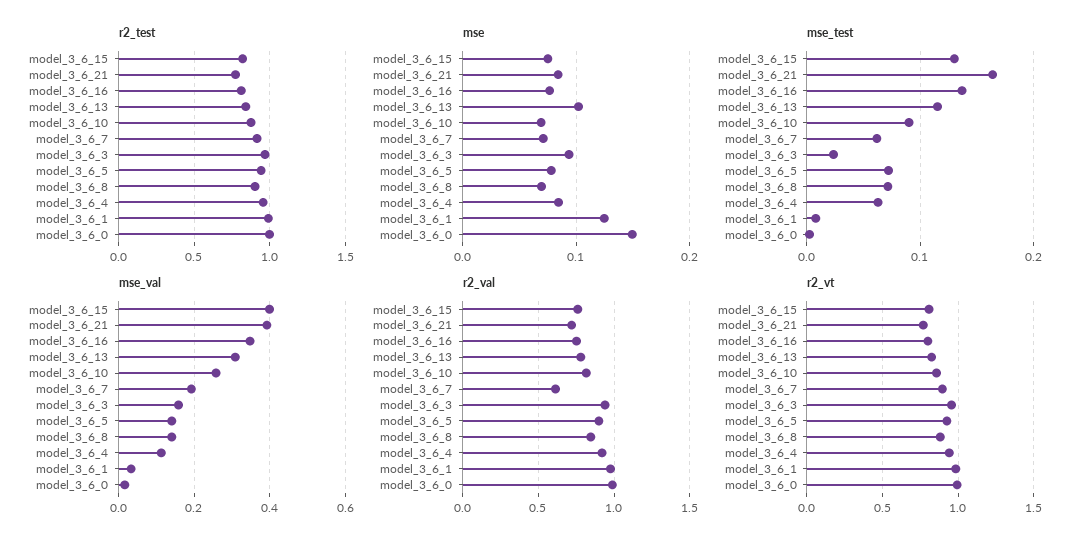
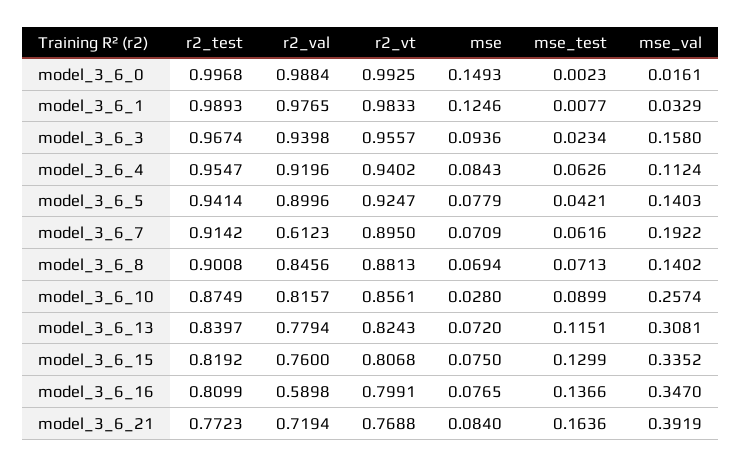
  {
    "r2_test": {
      "model_3_6_15": 0.8192,
      "model_3_6_21": 0.7723,
      "model_3_6_16": 0.8099,
      "model_3_6_13": 0.8397,
      "model_3_6_10": 0.8749,
      "model_3_6_7": 0.9142,
      "model_3_6_3": 0.9674,
      "model_3_6_5": 0.9414,
      "model_3_6_8": 0.9008,
      "model_3_6_4": 0.9547,
      "model_3_6_1": 0.9893,
      "model_3_6_0": 0.9968
    },
    "mse": {
      "model_3_6_15": 0.075,
      "model_3_6_21": 0.084,
      "model_3_6_16": 0.0765,
-     "model_3_6_13": 0.1,
+     "model_3_6_13": 0.072,
-     "model_3_6_10": 0.07,
+     "model_3_6_10": 0.028,
      "model_3_6_7": 0.0709,
      "model_3_6_3": 0.0936,
      "model_3_6_5": 0.0779,
      "model_3_6_8": 0.0694,
      "model_3_6_4": 0.0843,
      "model_3_6_1": 0.1246,
      "model_3_6_0": 0.1493
    },
    "mse_test": {
      "model_3_6_15": 0.1299,
      "model_3_6_21": 0.1636,
      "model_3_6_16": 0.1366,
      "model_3_6_13": 0.1151,
      "model_3_6_10": 0.0899,
      "model_3_6_7": 0.0616,
      "model_3_6_3": 0.0234,
-     "model_3_6_5": 0.07,
+     "model_3_6_5": 0.0421,
      "model_3_6_8": 0.0713,
      "model_3_6_4": 0.0626,
      "model_3_6_1": 0.0077,
      "model_3_6_0": 0.0023
    },
    "mse_val": {
-     "model_3_6_15": 0.4,
+     "model_3_6_15": 0.3352,
      "model_3_6_21": 0.3919,
      "model_3_6_16": 0.347,
      "model_3_6_13": 0.3081,
      "model_3_6_10": 0.2574,
      "model_3_6_7": 0.1922,
      "model_3_6_3": 0.158,
      "model_3_6_5": 0.1403,
      "model_3_6_8": 0.1402,
      "model_3_6_4": 0.1124,
      "model_3_6_1": 0.0329,
      "model_3_6_0": 0.0161
    },
    "r2_val": {
      "model_3_6_15": 0.76,
      "model_3_6_21": 0.7194,
-     "model_3_6_16": 0.75,
+     "model_3_6_16": 0.5898,
      "model_3_6_13": 0.7794,
      "model_3_6_10": 0.8157,
      "model_3_6_7": 0.6123,
      "model_3_6_3": 0.9398,
      "model_3_6_5": 0.8996,
      "model_3_6_8": 0.8456,
      "model_3_6_4": 0.9196,
      "model_3_6_1": 0.9765,
      "model_3_6_0": 0.9884
    },
    "r2_vt": {
      "model_3_6_15": 0.8068,
      "model_3_6_21": 0.7688,
      "model_3_6_16": 0.7991,
      "model_3_6_13": 0.8243,
      "model_3_6_10": 0.8561,
      "model_3_6_7": 0.895,
      "model_3_6_3": 0.9557,
      "model_3_6_5": 0.9247,
      "model_3_6_8": 0.8813,
      "model_3_6_4": 0.9402,
      "model_3_6_1": 0.9833,
      "model_3_6_0": 0.9925
    }
  }

